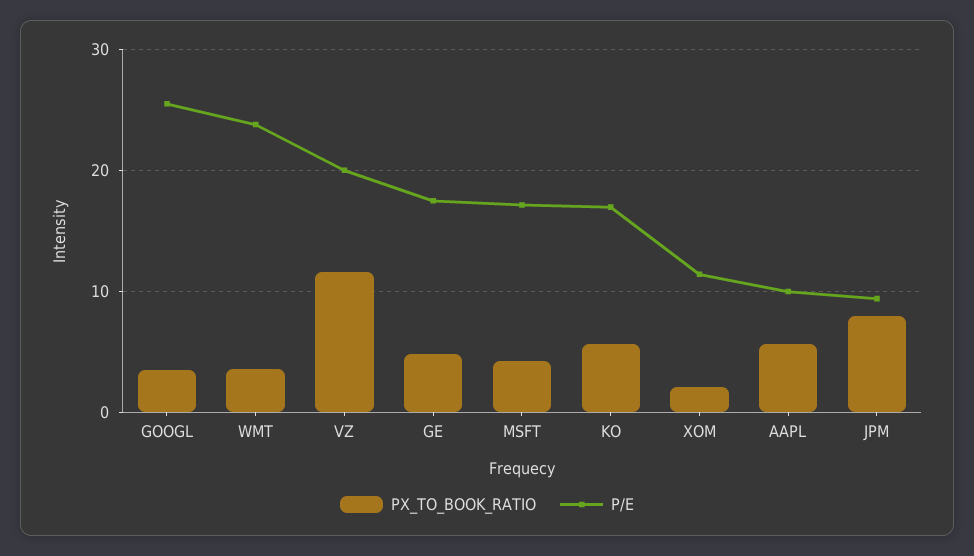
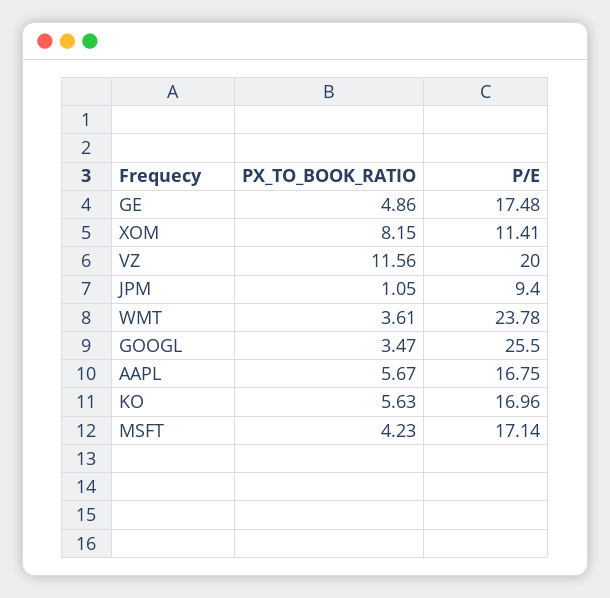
  {
    "PX_TO_BOOK_RATIO": {
      "GOOGL": 3.47,
      "WMT": 3.61,
      "VZ": 11.56,
      "GE": 4.86,
      "MSFT": 4.23,
      "KO": 5.63,
-     "XOM": 2,
+     "XOM": 8.15,
      "AAPL": 5.67,
-     "JPM": 8
+     "JPM": 1.05
    },
    "P/E": {
      "GOOGL": 25.5,
      "WMT": 23.78,
      "VZ": 20,
      "GE": 17.48,
      "MSFT": 17.14,
      "KO": 16.96,
      "XOM": 11.41,
-     "AAPL": 10,
+     "AAPL": 16.75,
      "JPM": 9.4
    }
  }

